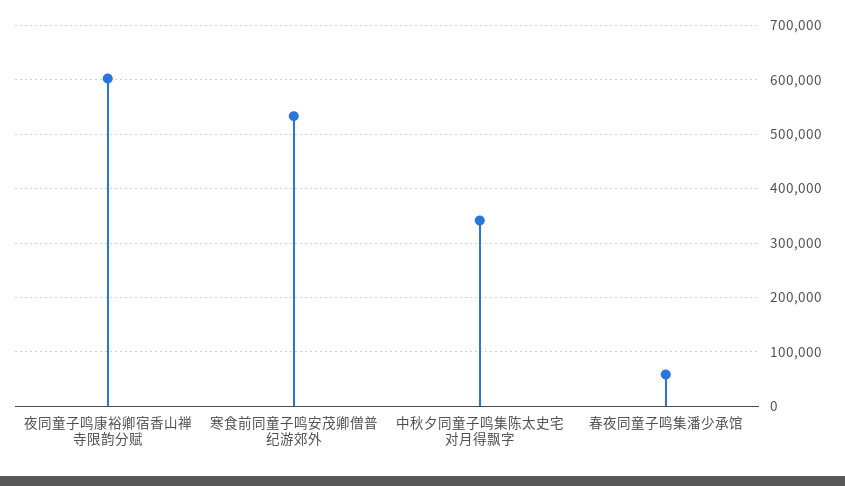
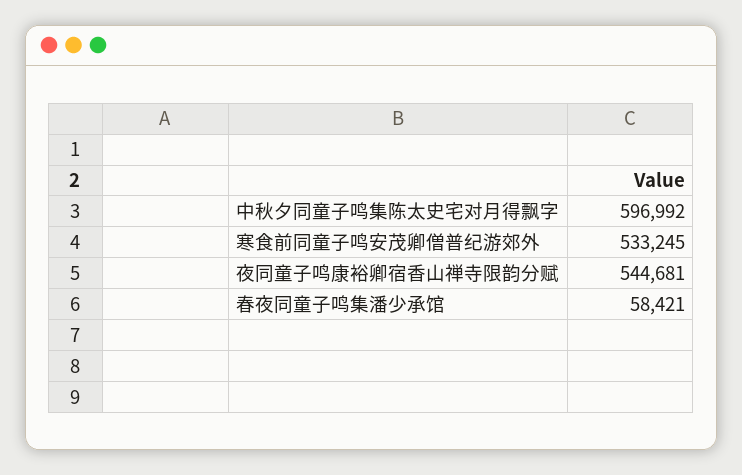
  {
-   "夜同童子鸣康裕卿宿香山禅寺限韵分赋": 600000,
+   "夜同童子鸣康裕卿宿香山禅寺限韵分赋": 544681,
    "寒食前同童子鸣安茂卿僧普纪游郊外": 533245,
-   "中秋夕同童子鸣集陈太史宅对月得飘字": 340000,
+   "中秋夕同童子鸣集陈太史宅对月得飘字": 596992,
    "春夜同童子鸣集潘少承馆": 58421
  }

